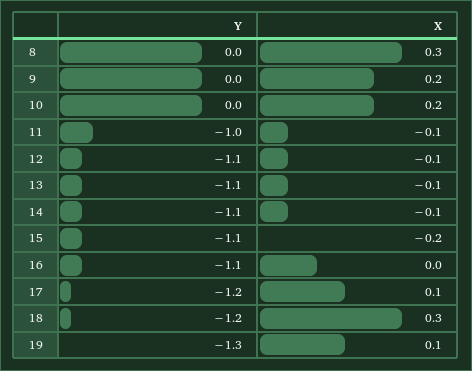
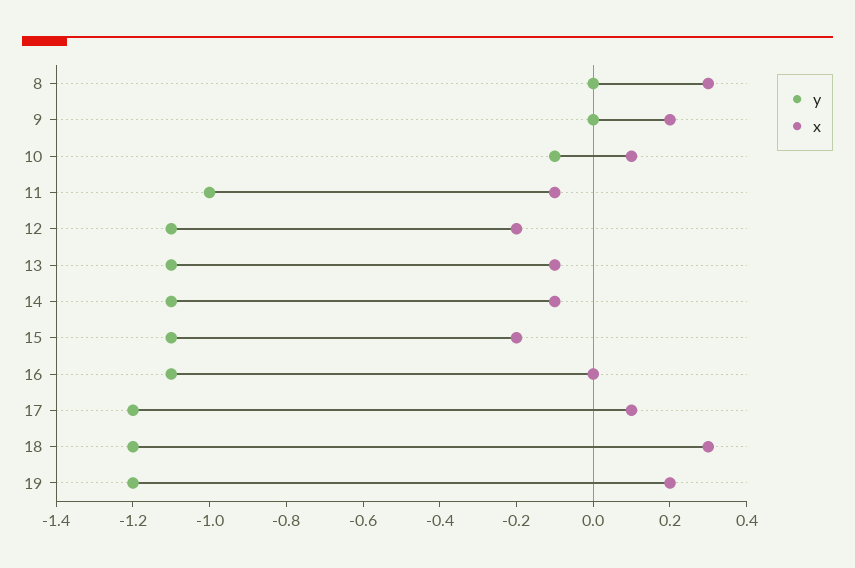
  {
    "Y": {
      "8": 0,
      "9": 0,
-     "10": 0,
+     "10": -0.1,
      "11": -1,
      "12": -1.1,
      "13": -1.1,
      "14": -1.1,
      "15": -1.1,
      "16": -1.1,
      "17": -1.2,
      "18": -1.2,
-     "19": -1.3
+     "19": -1.2
    },
    "X": {
      "8": 0.3,
      "9": 0.2,
-     "10": 0.2,
+     "10": 0.1,
      "11": -0.1,
-     "12": -0.1,
+     "12": -0.2,
      "13": -0.1,
      "14": -0.1,
      "15": -0.2,
      "16": 0,
      "17": 0.1,
      "18": 0.3,
-     "19": 0.1
+     "19": 0.2
    }
  }

